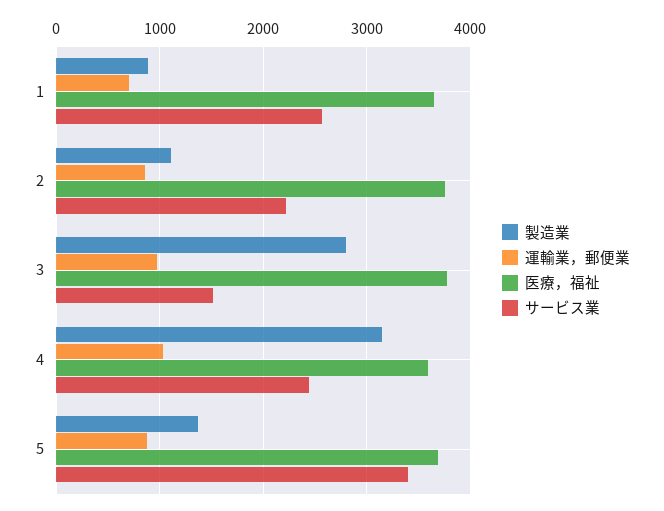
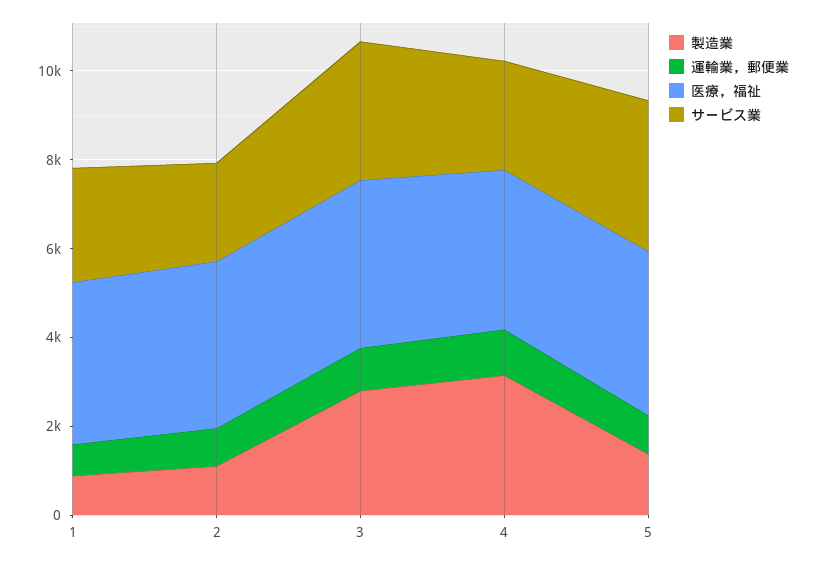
  {
    "製造業": {
      "1": 900,
      "2": 1100,
      "3": 2800,
      "4": 3100,
      "5": 1400
    },
    "運輸業，郵便業": {
      "1": 700,
      "2": 900,
      "3": 1000,
      "4": 1000,
      "5": 900
    },
    "医療，福祉": {
      "1": 3700,
      "2": 3800,
      "3": 3800,
      "4": 3600,
      "5": 3700
    },
    "サービス業": {
      "1": 2600,
      "2": 2200,
-     "3": 1500,
+     "3": 3000,
      "4": 2400,
      "5": 3400
    }
  }

